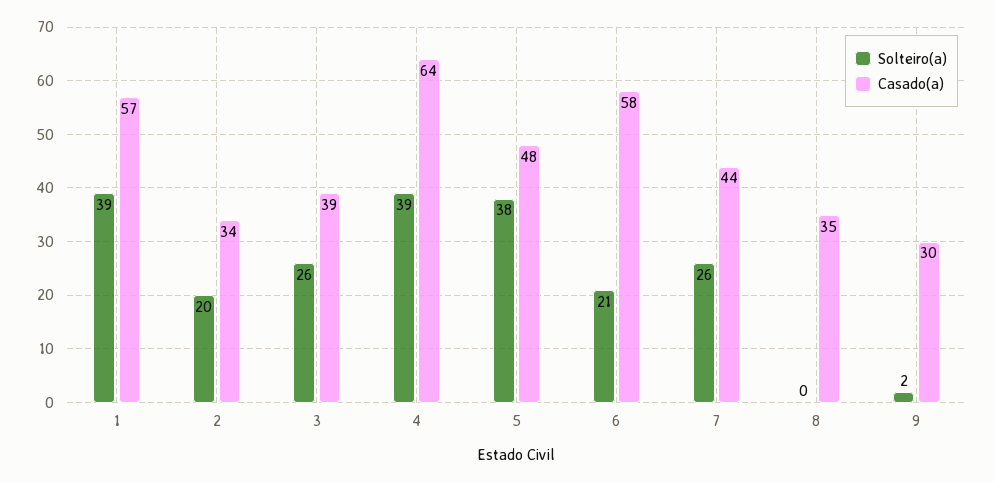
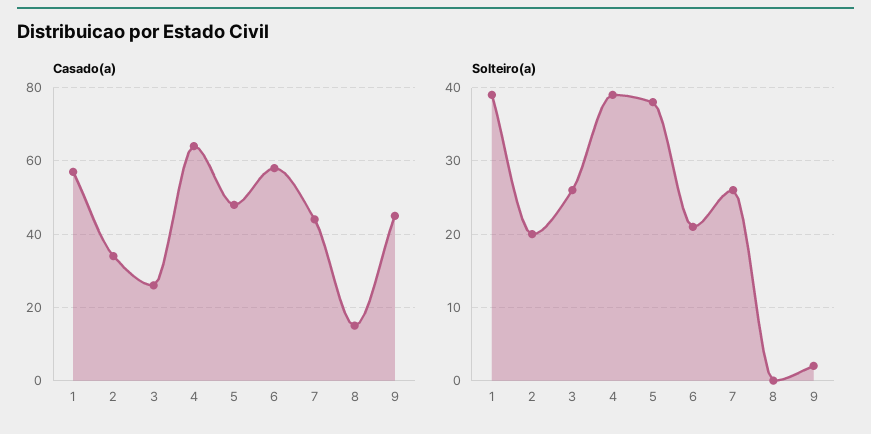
  {
    "Solteiro(a)": {
      "1": 39,
      "2": 20,
      "3": 26,
      "4": 39,
      "5": 38,
      "6": 21,
      "7": 26,
      "8": 0,
      "9": 2
    },
    "Casado(a)": {
      "1": 57,
      "2": 34,
-     "3": 39,
+     "3": 25,
      "4": 64,
      "5": 48,
      "6": 58,
      "7": 44,
-     "8": 35,
+     "8": 15,
-     "9": 30
+     "9": 45
    }
  }

